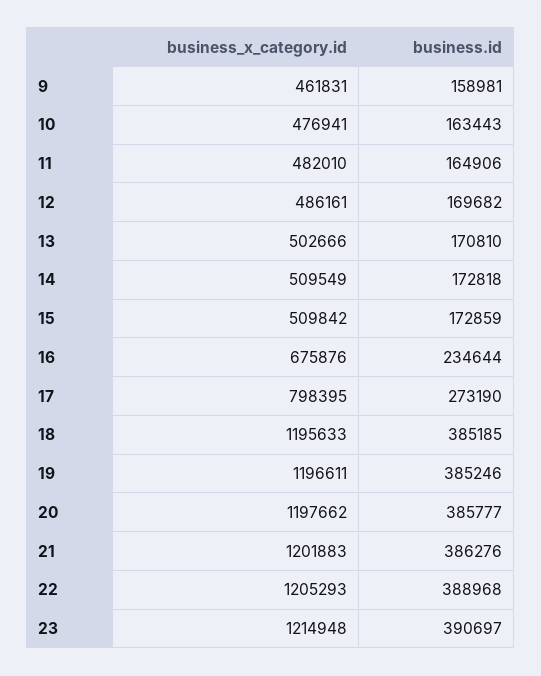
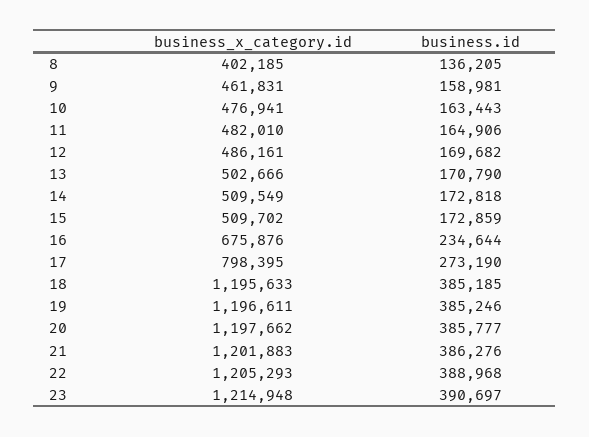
  {
    "business_x_category.id": {
      "9": 461831,
      "10": 476941,
      "11": 482010,
      "12": 486161,
      "13": 502666,
      "14": 509549,
-     "15": 509842,
+     "15": 509702,
      "16": 675876,
      "17": 798395,
      "18": 1195633,
      "19": 1196611,
      "20": 1197662,
      "21": 1201883,
      "22": 1205293,
-     "23": 1214948
+     "23": 1214948,
+     "8": 402185
    },
    "business.id": {
      "9": 158981,
      "10": 163443,
      "11": 164906,
      "12": 169682,
-     "13": 170810,
+     "13": 170790,
      "14": 172818,
      "15": 172859,
      "16": 234644,
      "17": 273190,
      "18": 385185,
      "19": 385246,
      "20": 385777,
      "21": 386276,
      "22": 388968,
-     "23": 390697
+     "23": 390697,
+     "8": 136205
    }
  }

